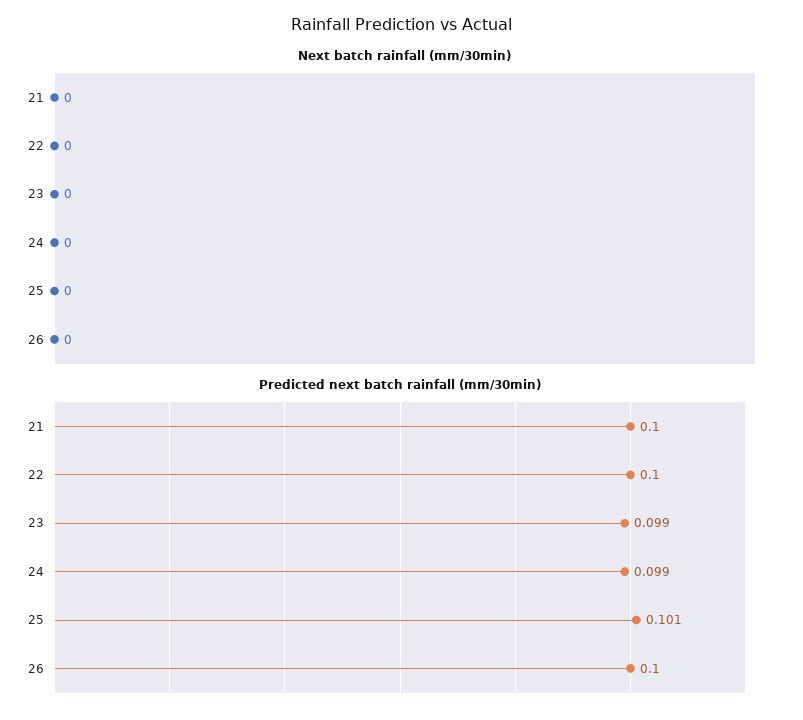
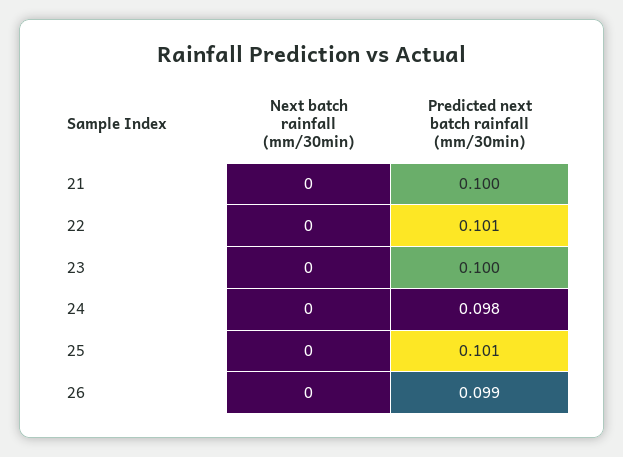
  {
    "Next batch rainfall (mm/30min)": {
      "21": 0,
      "22": 0,
      "23": 0,
      "24": 0,
      "25": 0,
      "26": 0
    },
    "Predicted next batch rainfall (mm/30min)": {
      "21": 0.1,
-     "22": 0.1,
+     "22": 0.101,
-     "23": 0.099,
+     "23": 0.1,
-     "24": 0.099,
+     "24": 0.098,
      "25": 0.101,
-     "26": 0.1
+     "26": 0.099
    }
  }

